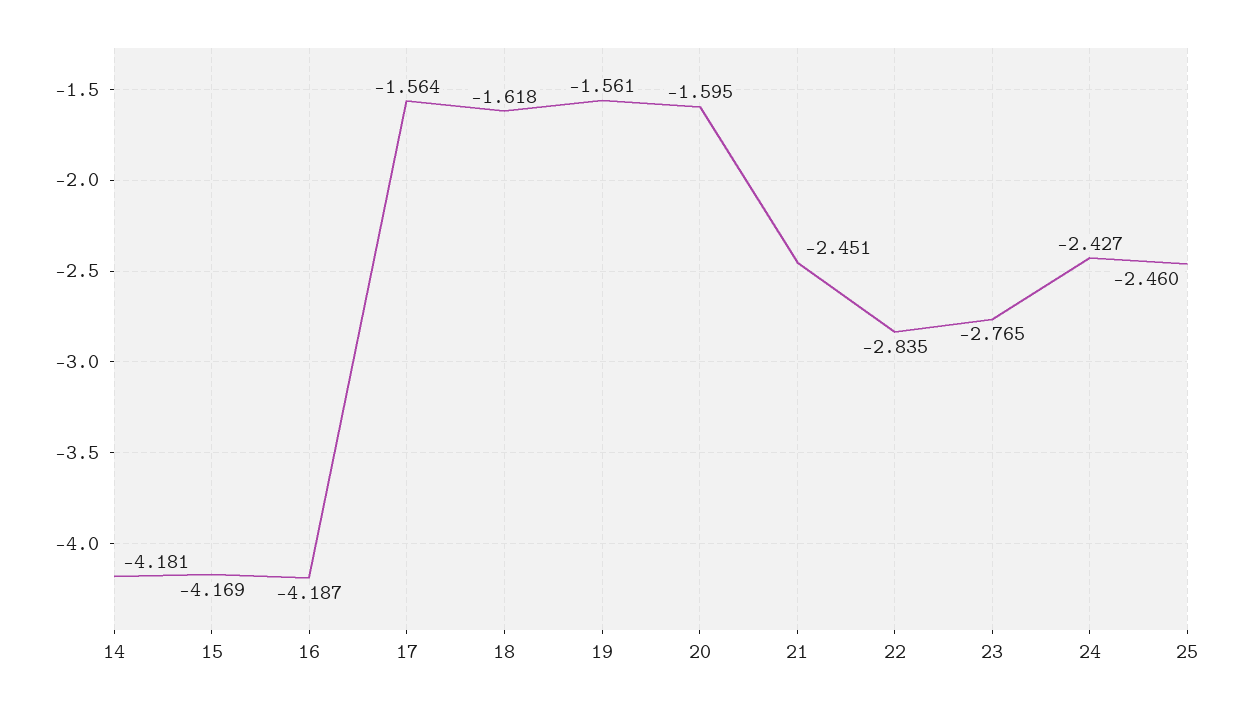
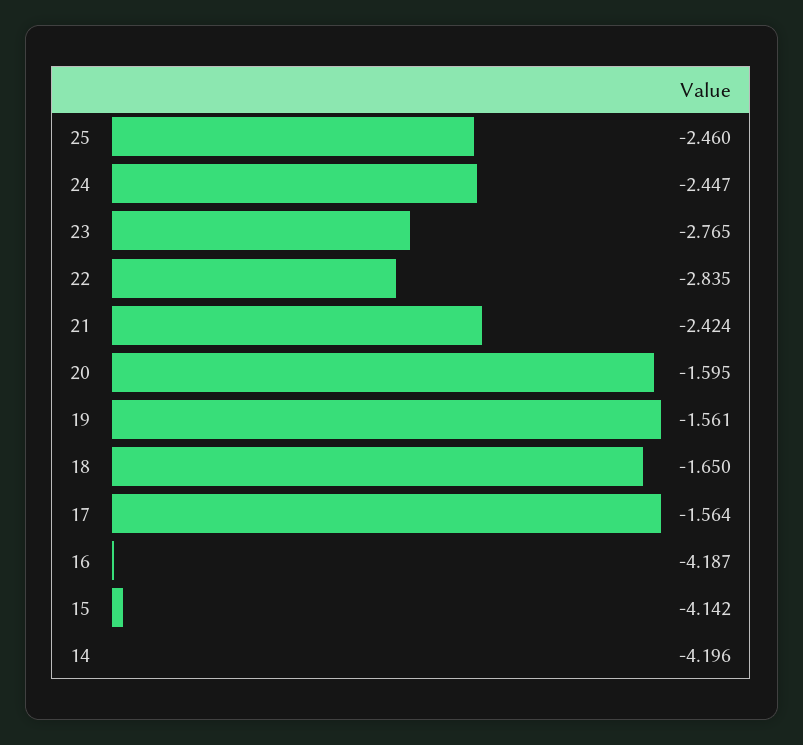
  {
-   "14": -4.181,
+   "14": -4.196,
-   "15": -4.169,
+   "15": -4.142,
    "16": -4.187,
    "17": -1.564,
-   "18": -1.618,
+   "18": -1.65,
    "19": -1.561,
    "20": -1.595,
-   "21": -2.451,
+   "21": -2.424,
    "22": -2.835,
    "23": -2.765,
-   "24": -2.427,
+   "24": -2.447,
    "25": -2.46
  }

